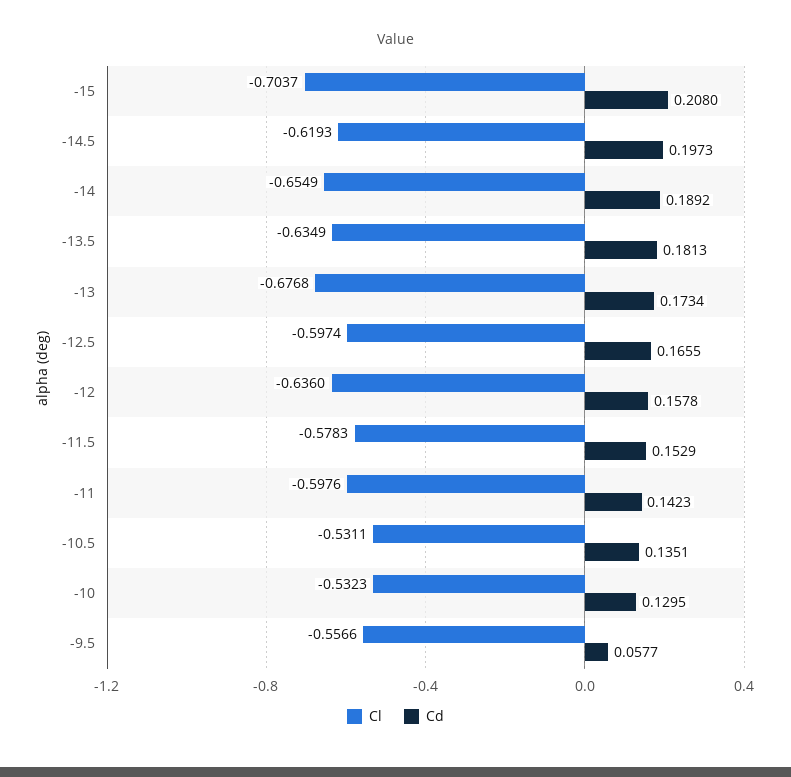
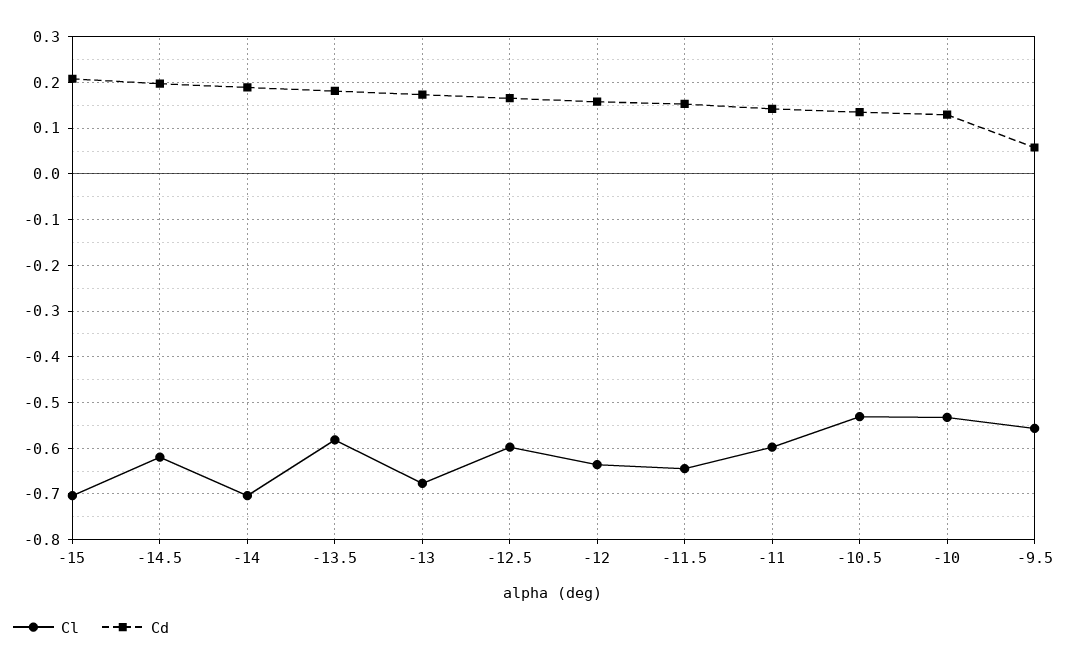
  {
    "Cl": {
      "-15": -0.7037,
      "-14.5": -0.6193,
-     "-14": -0.6549,
+     "-14": -0.7,
-     "-13.5": -0.6349,
+     "-13.5": -0.58,
      "-13": -0.6768,
      "-12.5": -0.5974,
      "-12": -0.636,
-     "-11.5": -0.5783,
+     "-11.5": -0.64,
      "-11": -0.5976,
      "-10.5": -0.5311,
      "-10": -0.5323,
      "-9.5": -0.5566
    },
    "Cd": {
      "-15": 0.208,
      "-14.5": 0.1973,
      "-14": 0.1892,
      "-13.5": 0.1813,
      "-13": 0.1734,
      "-12.5": 0.1655,
      "-12": 0.1578,
      "-11.5": 0.1529,
      "-11": 0.1423,
      "-10.5": 0.1351,
      "-10": 0.1295,
      "-9.5": 0.0577
    }
  }

